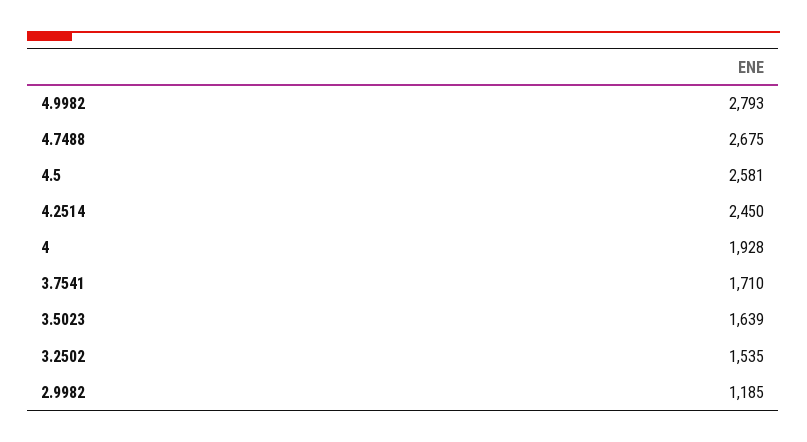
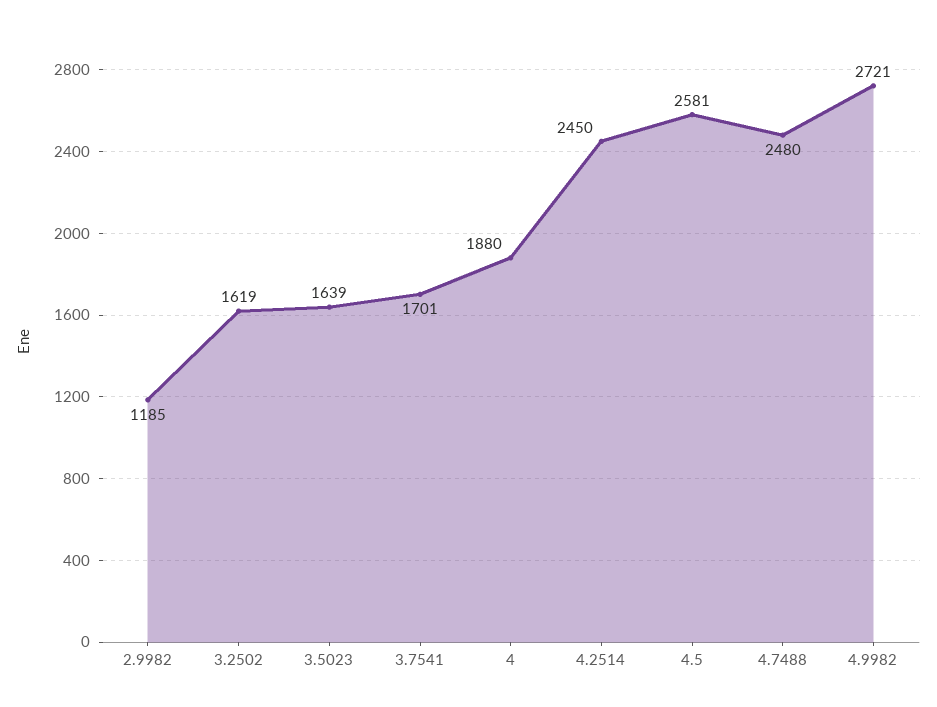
  {
-   "4.9982": 2793,
+   "4.9982": 2721,
-   "4.7488": 2675,
+   "4.7488": 2480,
    "4.5": 2581,
    "4.2514": 2450,
-   "4": 1928,
+   "4": 1880,
-   "3.7541": 1710,
+   "3.7541": 1701,
    "3.5023": 1639,
-   "3.2502": 1535,
+   "3.2502": 1619,
    "2.9982": 1185
  }

